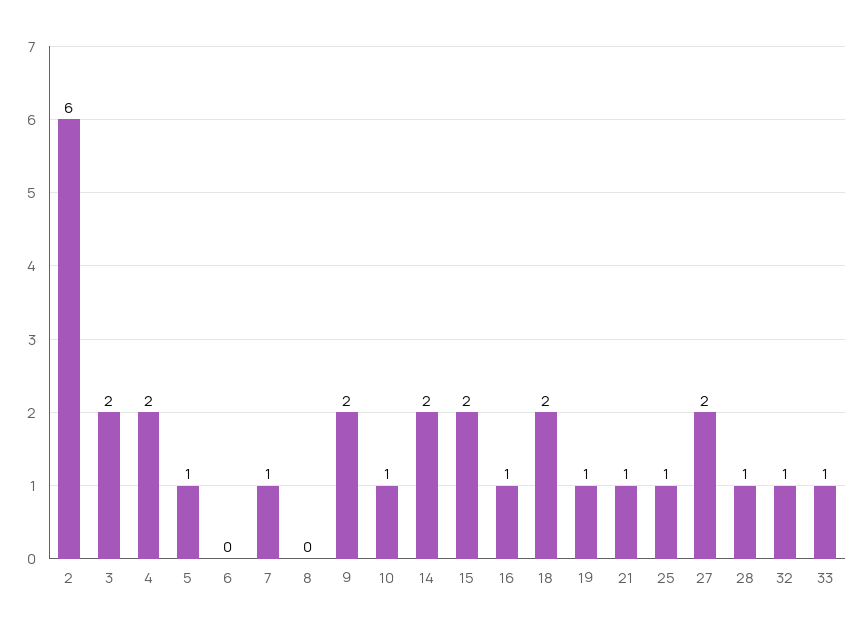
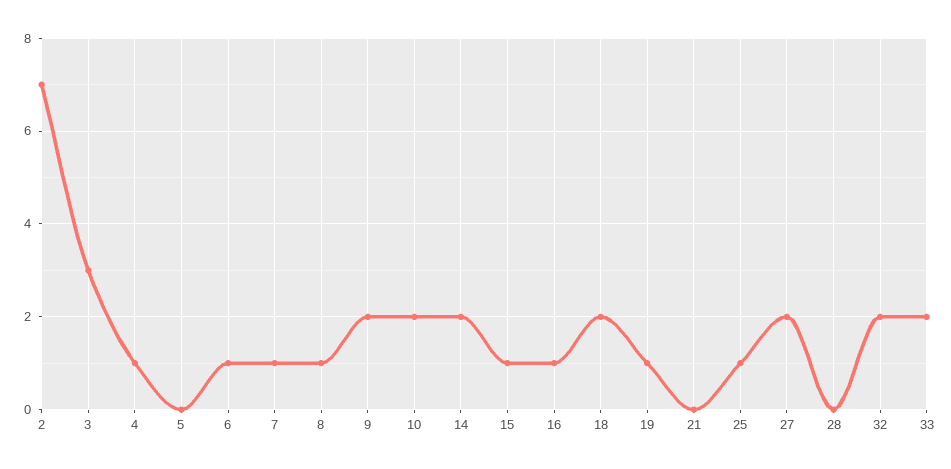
  {
-   "2": 6,
+   "2": 7,
-   "3": 2,
+   "3": 3,
-   "4": 2,
+   "4": 1,
-   "5": 1,
+   "5": 0,
-   "6": 0,
+   "6": 1,
    "7": 1,
-   "8": 0,
+   "8": 1,
    "9": 2,
-   "10": 1,
+   "10": 2,
    "14": 2,
-   "15": 2,
+   "15": 1,
    "16": 1,
    "18": 2,
    "19": 1,
-   "21": 1,
+   "21": 0,
    "25": 1,
    "27": 2,
-   "28": 1,
+   "28": 0,
-   "32": 1,
+   "32": 2,
-   "33": 1
+   "33": 2
  }

